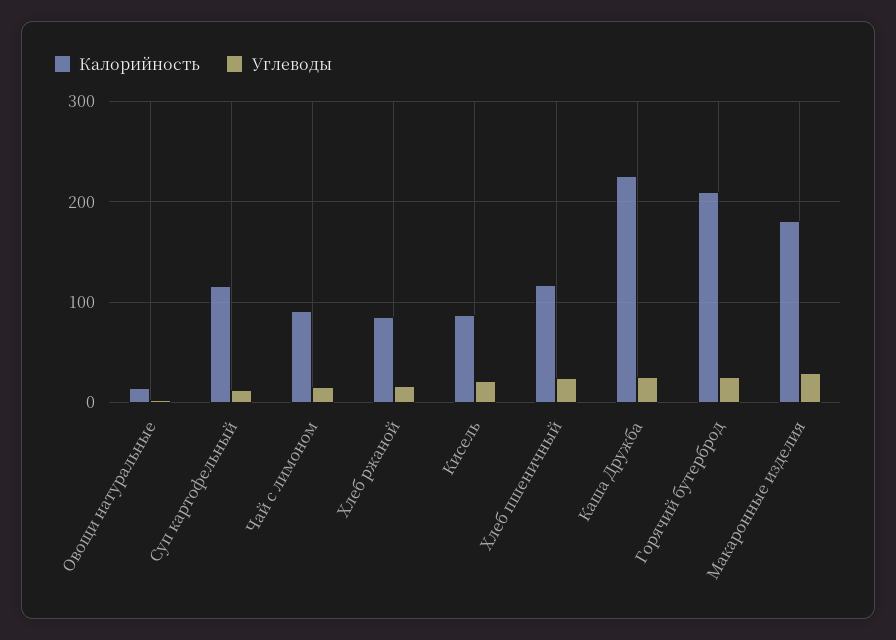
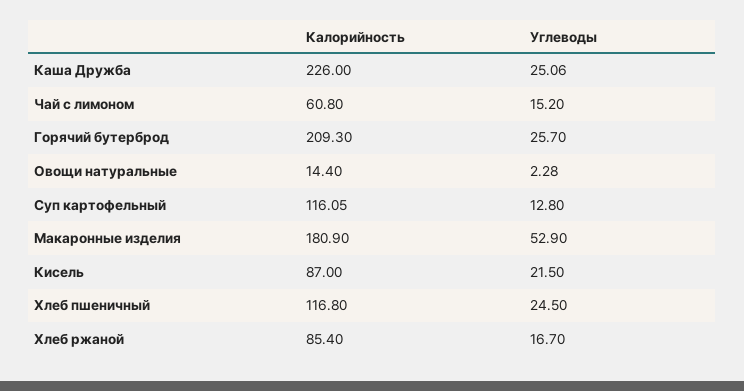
  {
    "Калорийность": {
      "Овощи натуральные": 14.4,
      "Суп картофельный": 116.05,
-     "Чай с лимоном": 90,
+     "Чай с лимоном": 60.8,
      "Хлеб ржаной": 85.4,
      "Кисель": 87,
      "Хлеб пшеничный": 116.8,
      "Каша Дружба": 226,
      "Горячий бутерброд": 209.3,
      "Макаронные изделия": 180.9
    },
    "Углеводы": {
      "Овощи натуральные": 2.28,
      "Суп картофельный": 12.8,
      "Чай с лимоном": 15.2,
      "Хлеб ржаной": 16.7,
      "Кисель": 21.5,
      "Хлеб пшеничный": 24.5,
      "Каша Дружба": 25.06,
      "Горячий бутерброд": 25.7,
-     "Макаронные изделия": 30
+     "Макаронные изделия": 52.9
    }
  }

